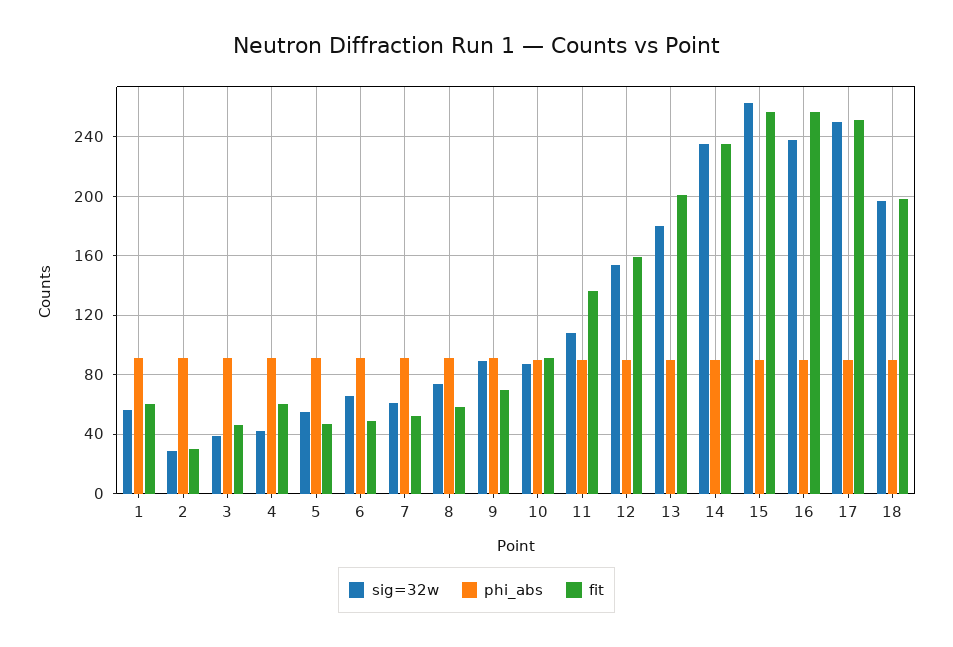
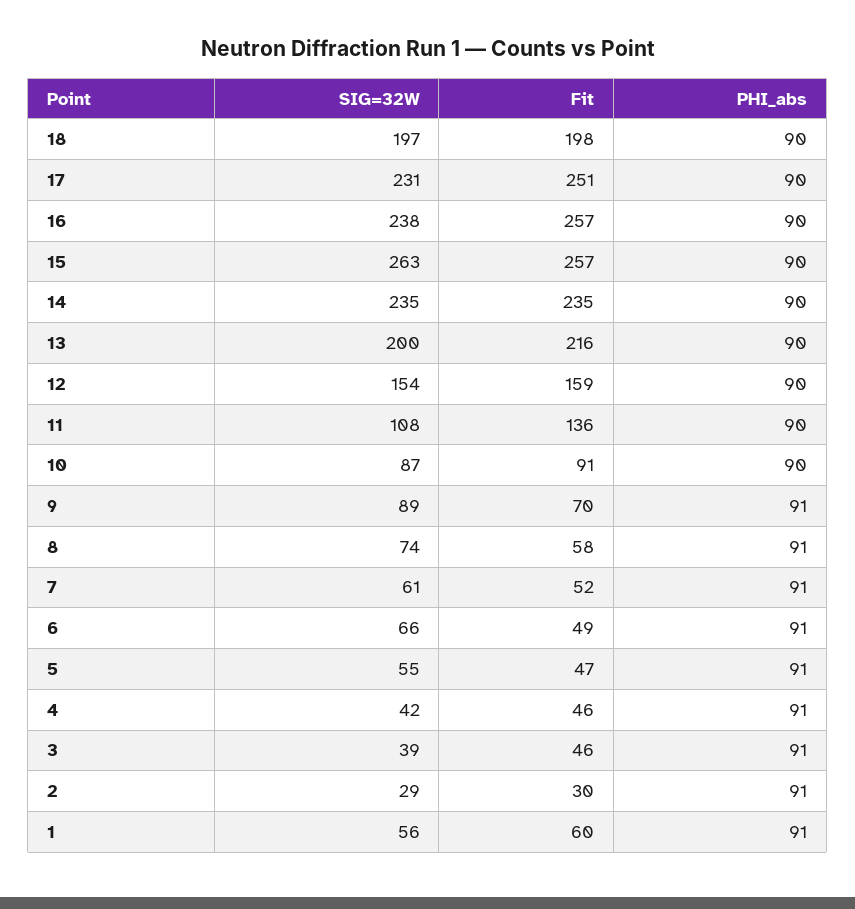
  {
    "sig=32w": {
      "1": 56,
      "2": 29,
      "3": 39,
      "4": 42,
      "5": 55,
      "6": 66,
      "7": 61,
      "8": 74,
      "9": 89,
      "10": 87,
      "11": 108,
      "12": 154,
-     "13": 180,
+     "13": 200,
      "14": 235,
      "15": 263,
      "16": 238,
-     "17": 250,
+     "17": 231,
      "18": 197
    },
    "phi_abs": {
      "1": 91,
      "2": 91,
      "3": 91,
      "4": 91,
      "5": 91,
      "6": 91,
      "7": 91,
      "8": 91,
      "9": 91,
      "10": 90,
      "11": 90,
      "12": 90,
      "13": 90,
      "14": 90,
      "15": 90,
      "16": 90,
      "17": 90,
      "18": 90
    },
    "fit": {
      "1": 60,
      "2": 30,
      "3": 46,
-     "4": 60,
+     "4": 46,
      "5": 47,
      "6": 49,
      "7": 52,
      "8": 58,
      "9": 70,
      "10": 91,
      "11": 136,
      "12": 159,
-     "13": 200,
+     "13": 216,
      "14": 235,
      "15": 257,
      "16": 257,
      "17": 251,
      "18": 198
    }
  }

